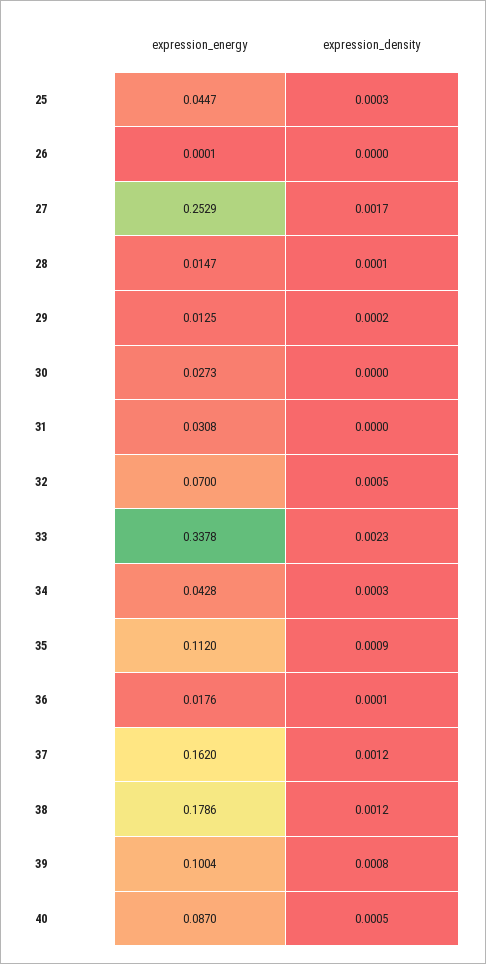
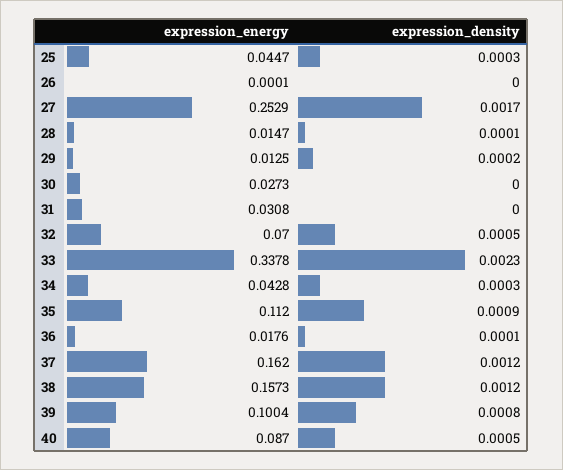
  {
    "expression_energy": {
      "25": 0.0447,
      "26": 0.0001,
      "27": 0.2529,
      "28": 0.0147,
      "29": 0.0125,
      "30": 0.0273,
      "31": 0.0308,
      "32": 0.07,
      "33": 0.3378,
      "34": 0.0428,
      "35": 0.112,
      "36": 0.0176,
      "37": 0.162,
-     "38": 0.1786,
+     "38": 0.1573,
      "39": 0.1004,
      "40": 0.087
    },
    "expression_density": {
      "25": 0.0003,
      "26": 0,
      "27": 0.0017,
      "28": 0.0001,
      "29": 0.0002,
      "30": 0,
      "31": 0,
      "32": 0.0005,
      "33": 0.0023,
      "34": 0.0003,
      "35": 0.0009,
      "36": 0.0001,
      "37": 0.0012,
      "38": 0.0012,
      "39": 0.0008,
      "40": 0.0005
    }
  }

